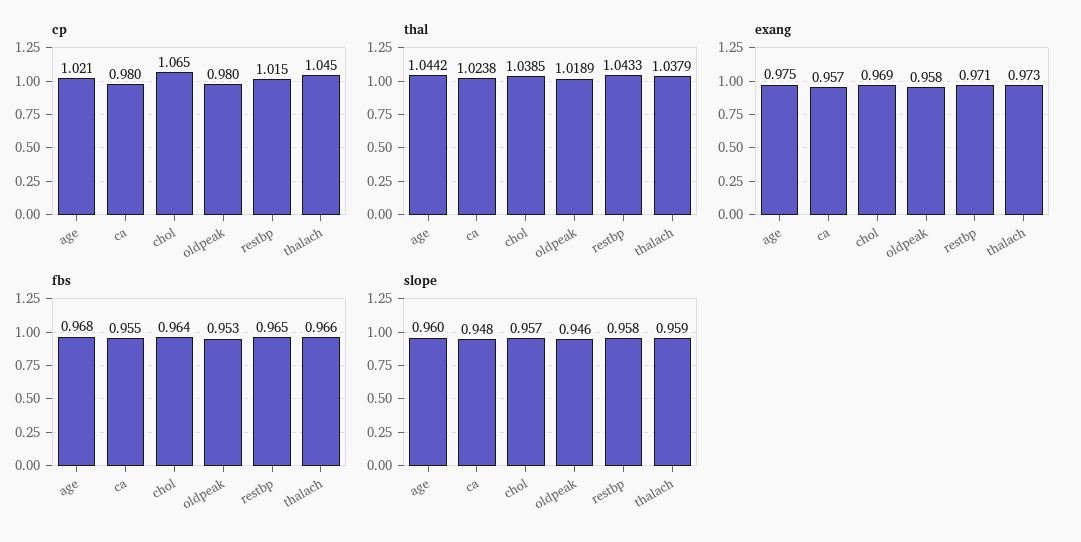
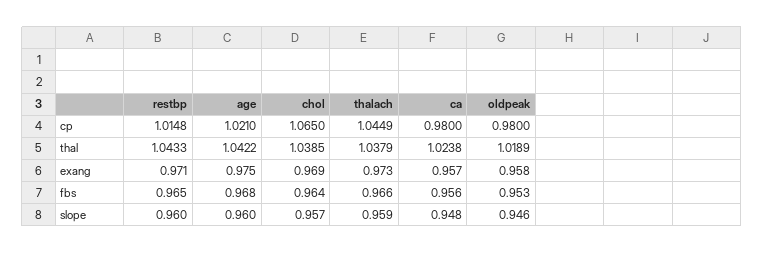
  {
    "cp": {
      "age": 1.021,
      "ca": 0.98,
      "chol": 1.065,
      "oldpeak": 0.98,
      "restbp": 1.0148,
      "thalach": 1.0449
    },
    "thal": {
-     "age": 1.0442,
+     "age": 1.0422,
      "ca": 1.0238,
      "chol": 1.0385,
      "oldpeak": 1.0189,
      "restbp": 1.0433,
      "thalach": 1.0379
    },
    "exang": {
      "age": 0.975,
      "ca": 0.957,
      "chol": 0.969,
      "oldpeak": 0.958,
      "restbp": 0.971,
      "thalach": 0.973
    },
    "fbs": {
      "age": 0.968,
-     "ca": 0.955,
+     "ca": 0.956,
      "chol": 0.964,
      "oldpeak": 0.953,
      "restbp": 0.965,
      "thalach": 0.966
    },
    "slope": {
      "age": 0.96,
      "ca": 0.948,
      "chol": 0.957,
      "oldpeak": 0.946,
-     "restbp": 0.958,
+     "restbp": 0.96,
      "thalach": 0.959
    }
  }

